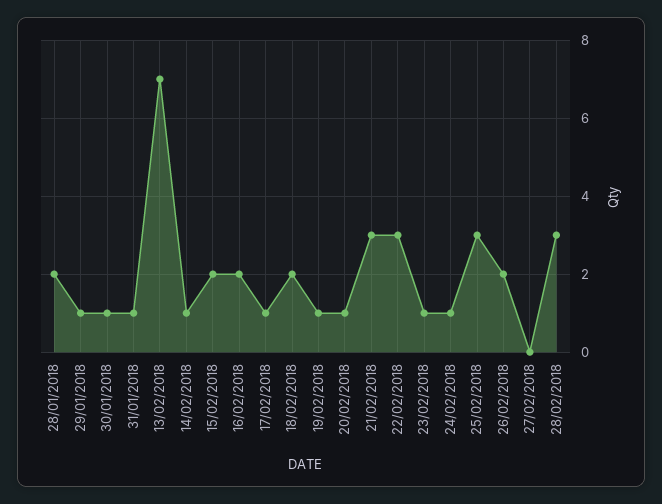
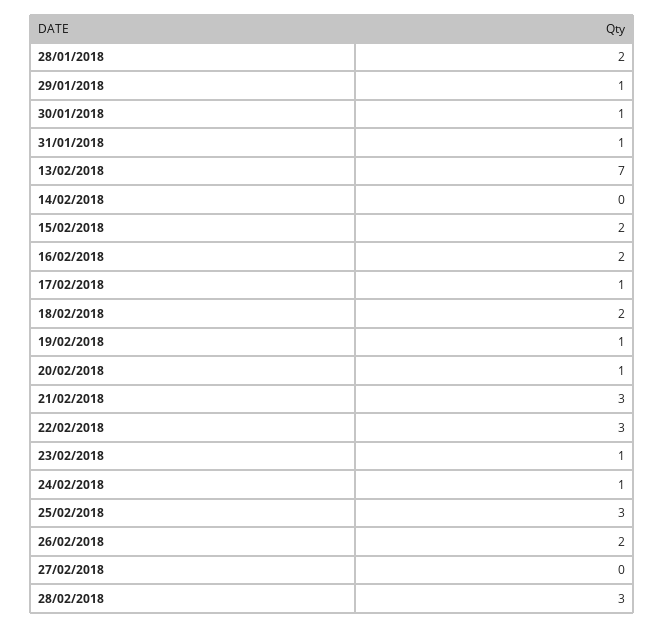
  {
    "28/01/2018": 2,
    "29/01/2018": 1,
    "30/01/2018": 1,
    "31/01/2018": 1,
    "13/02/2018": 7,
-   "14/02/2018": 1,
+   "14/02/2018": 0,
    "15/02/2018": 2,
    "16/02/2018": 2,
    "17/02/2018": 1,
    "18/02/2018": 2,
    "19/02/2018": 1,
    "20/02/2018": 1,
    "21/02/2018": 3,
    "22/02/2018": 3,
    "23/02/2018": 1,
    "24/02/2018": 1,
    "25/02/2018": 3,
    "26/02/2018": 2,
    "27/02/2018": 0,
    "28/02/2018": 3
  }

